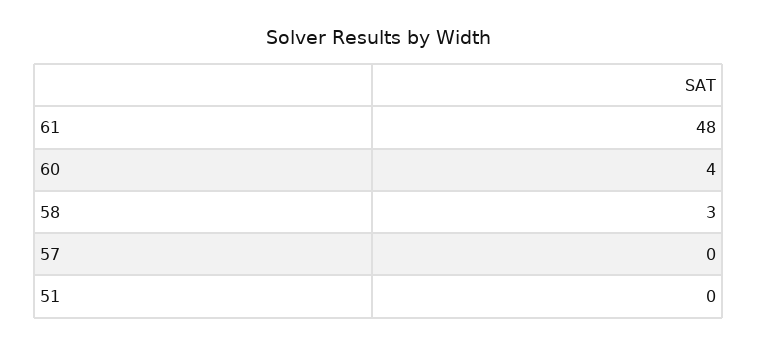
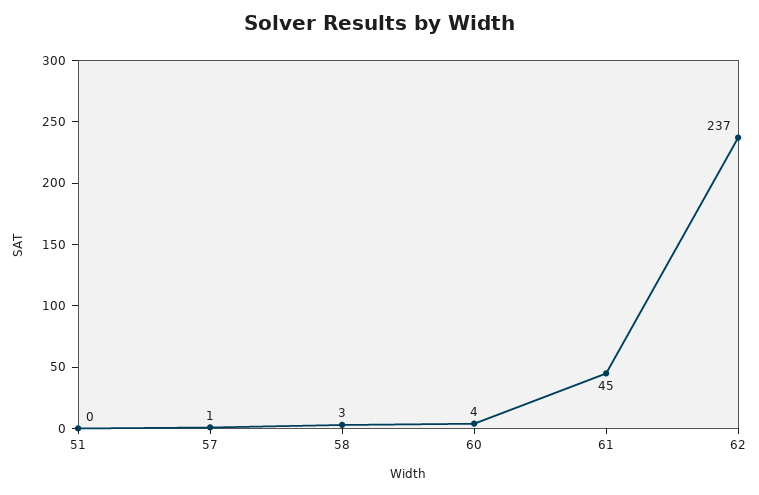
  {
-   "61": 48,
+   "61": 45,
    "60": 4,
    "58": 3,
-   "57": 0,
+   "57": 1,
-   "51": 0
+   "51": 0,
+   "62": 237
  }

